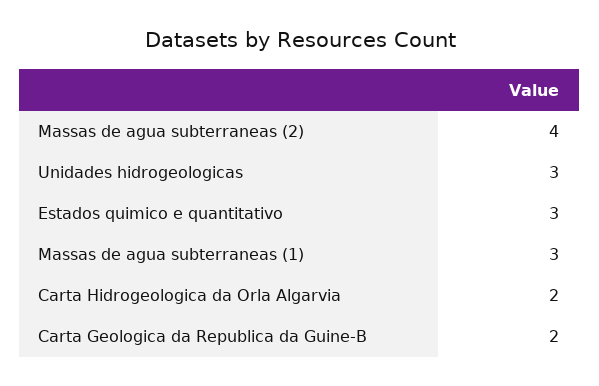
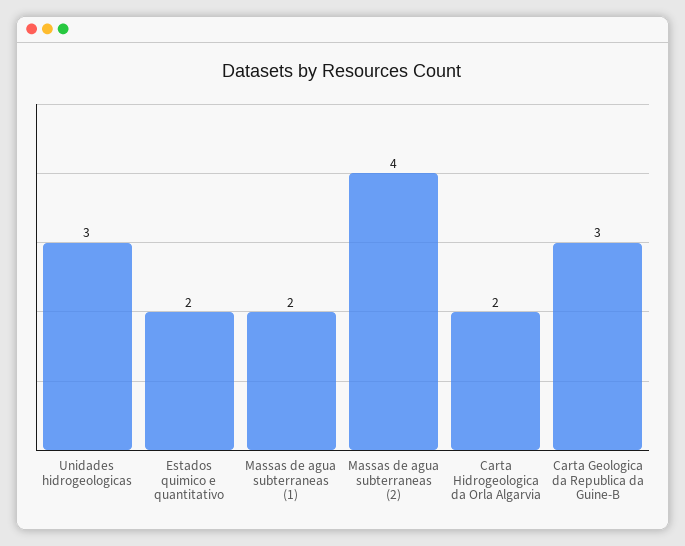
  {
    "Massas de agua subterraneas (2)": 4,
    "Unidades hidrogeologicas": 3,
-   "Estados quimico e quantitativo": 3,
+   "Estados quimico e quantitativo": 2,
-   "Massas de agua subterraneas (1)": 3,
+   "Massas de agua subterraneas (1)": 2,
    "Carta Hidrogeologica da Orla Algarvia": 2,
-   "Carta Geologica da Republica da Guine-B": 2
+   "Carta Geologica da Republica da Guine-B": 3
  }

